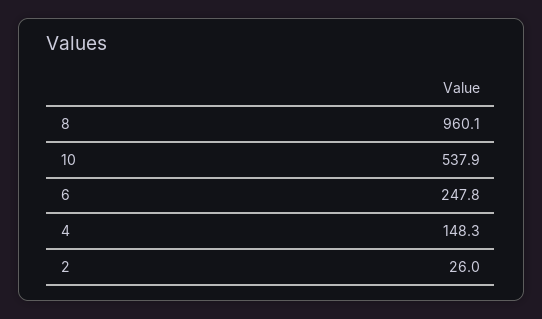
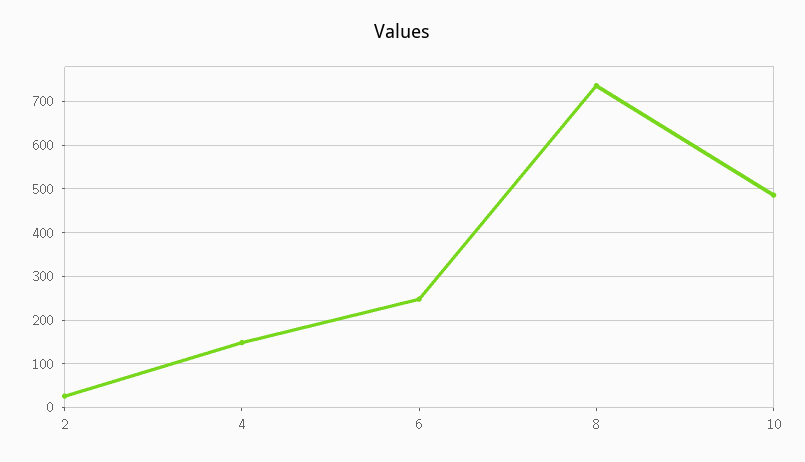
  {
-   "8": 960.1,
+   "8": 740,
-   "10": 537.9,
+   "10": 480,
    "6": 247.8,
    "4": 148.3,
    "2": 26
  }

